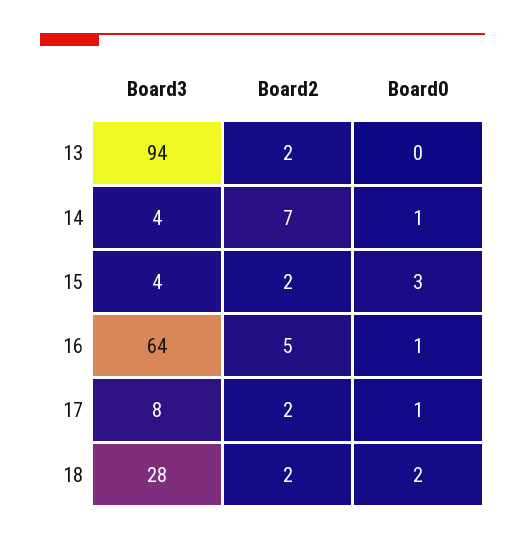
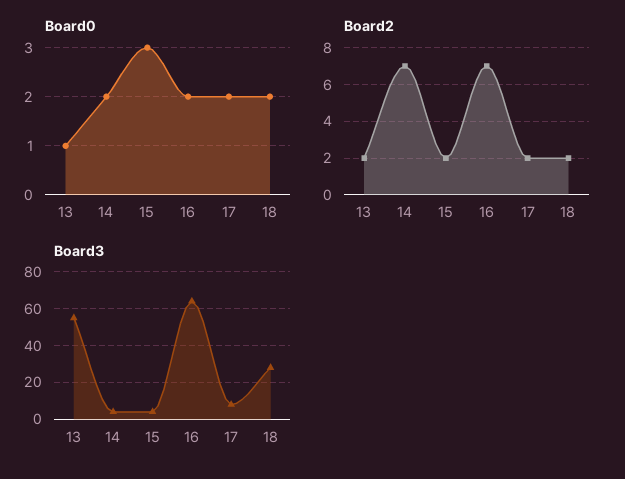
  {
    "Board3": {
-     "13": 94,
+     "13": 55,
      "14": 4,
      "15": 4,
      "16": 64,
      "17": 8,
      "18": 28
    },
    "Board2": {
      "13": 2,
      "14": 7,
      "15": 2,
-     "16": 5,
+     "16": 7,
      "17": 2,
      "18": 2
    },
    "Board0": {
-     "13": 0,
+     "13": 1,
-     "14": 1,
+     "14": 2,
      "15": 3,
-     "16": 1,
+     "16": 2,
-     "17": 1,
+     "17": 2,
      "18": 2
    }
  }

